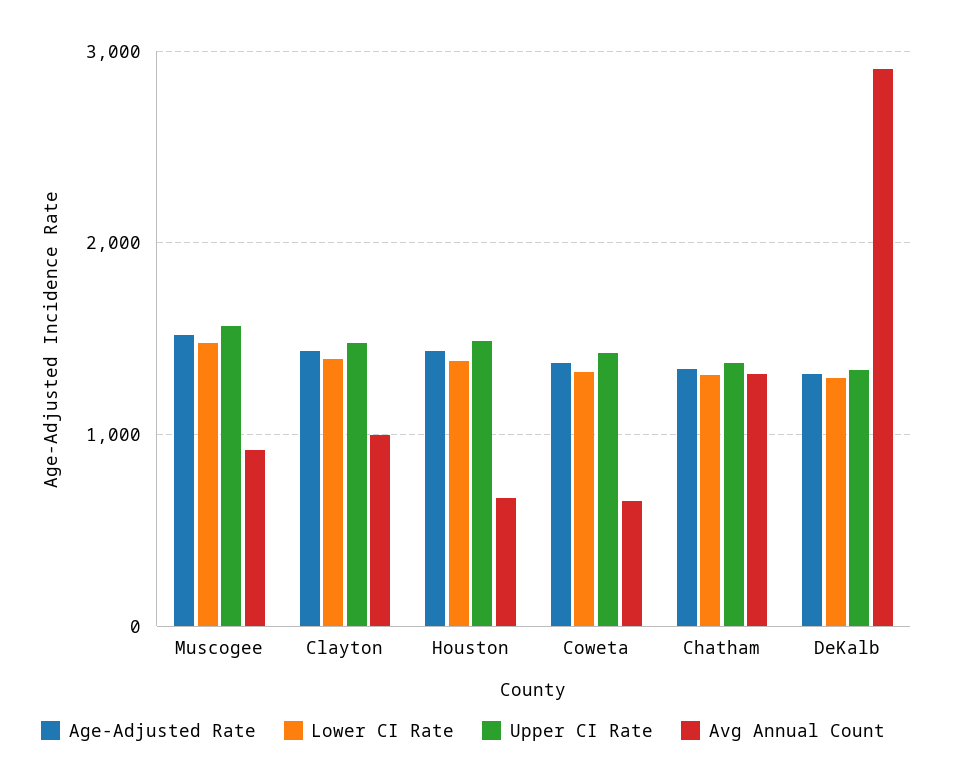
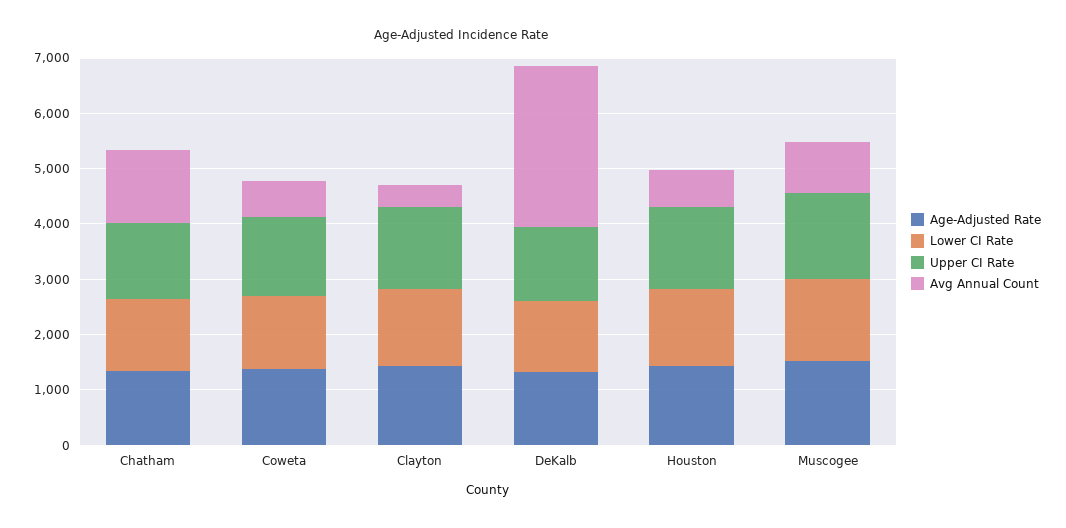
  {
    "Age-Adjusted Rate": {
      "Muscogee": 1500,
      "Clayton": 1400,
      "Houston": 1400,
      "Coweta": 1400,
      "Chatham": 1300,
      "DeKalb": 1300
    },
    "Lower CI Rate": {
      "Muscogee": 1500,
      "Clayton": 1400,
      "Houston": 1400,
      "Coweta": 1300,
      "Chatham": 1300,
      "DeKalb": 1300
    },
    "Upper CI Rate": {
      "Muscogee": 1600,
      "Clayton": 1500,
      "Houston": 1500,
      "Coweta": 1400,
      "Chatham": 1400,
      "DeKalb": 1300
    },
    "Avg Annual Count": {
      "Muscogee": 900,
-     "Clayton": 1000,
+     "Clayton": 400,
      "Houston": 700,
      "Coweta": 700,
      "Chatham": 1300,
      "DeKalb": 2900
    }
  }

